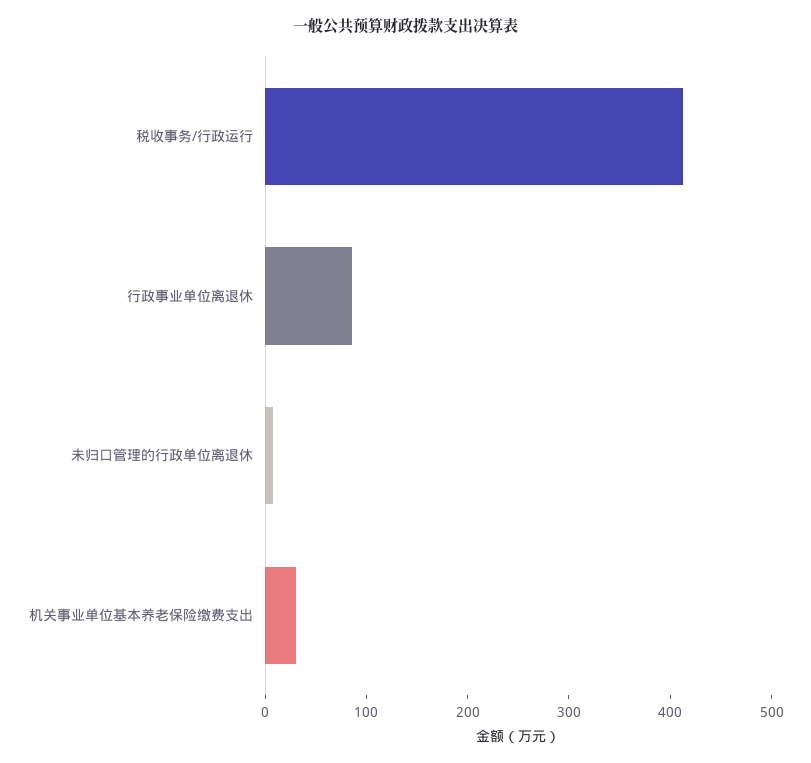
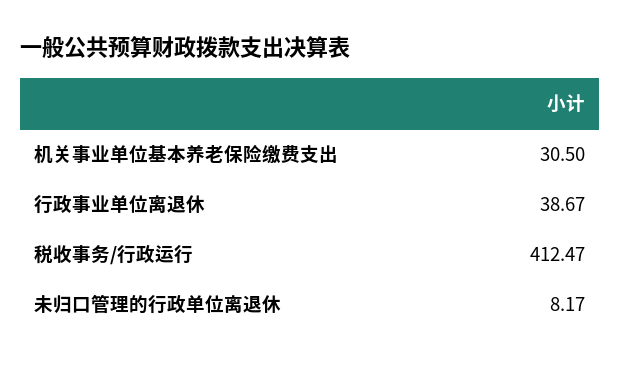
  {
    "税收事务/行政运行": 412.47,
-   "行政事业单位离退休": 80,
+   "行政事业单位离退休": 38.67,
    "未归口管理的行政单位离退休": 8.17,
    "机关事业单位基本养老保险缴费支出": 30.5
  }

